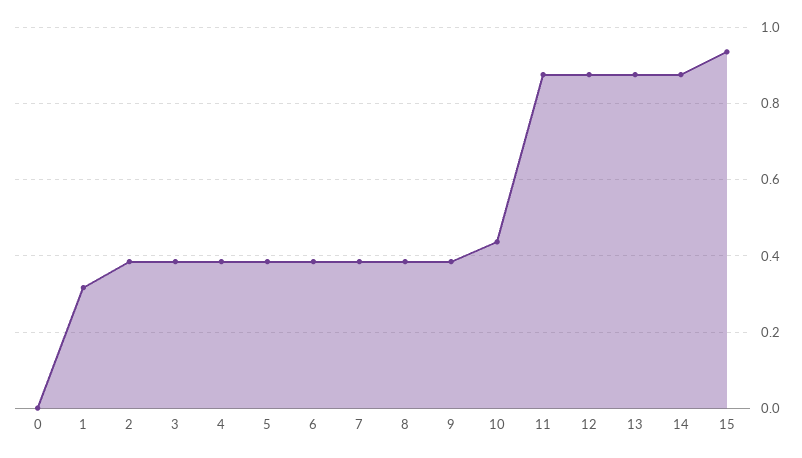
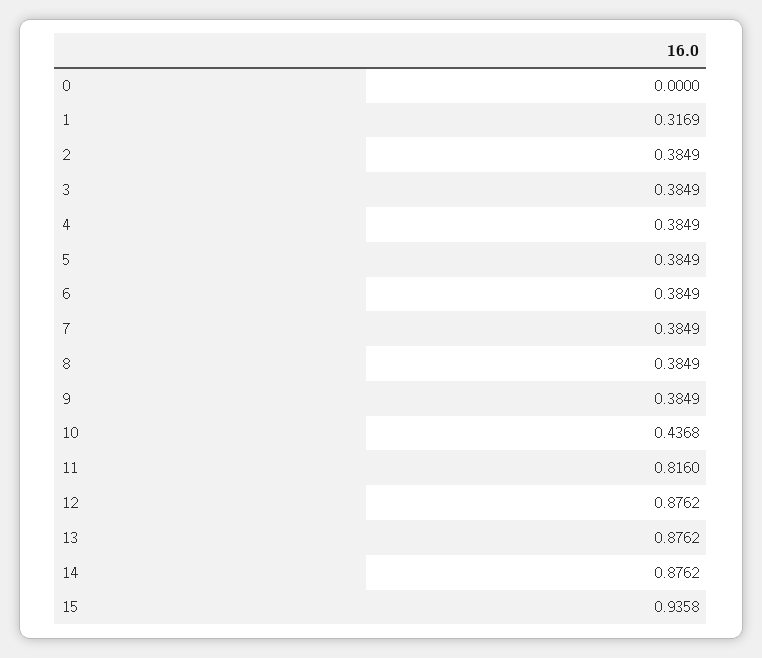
  {
    "0": 0,
    "1": 0.3169,
    "2": 0.3849,
    "3": 0.3849,
    "4": 0.3849,
    "5": 0.3849,
    "6": 0.3849,
    "7": 0.3849,
    "8": 0.3849,
    "9": 0.3849,
    "10": 0.4368,
-   "11": 0.88,
+   "11": 0.816,
    "12": 0.8762,
    "13": 0.8762,
    "14": 0.8762,
    "15": 0.9358
  }

